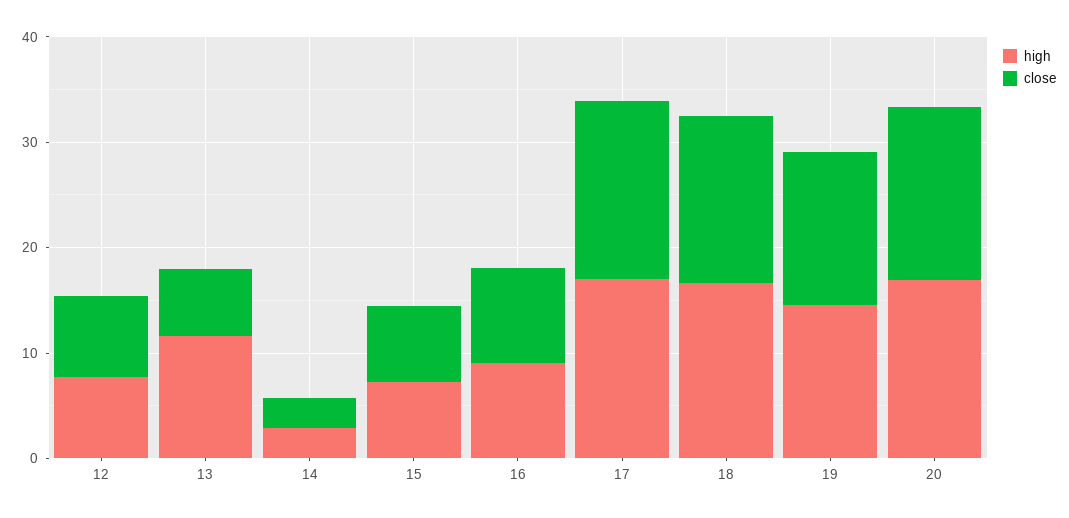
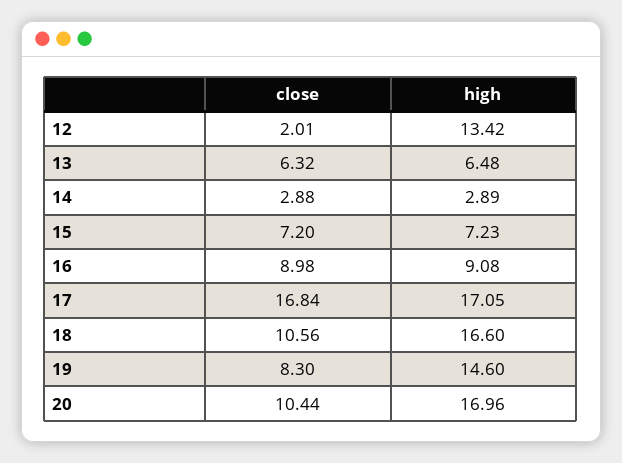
  {
    "high": {
-     "12": 8,
+     "12": 13.42,
-     "13": 12,
+     "13": 6.48,
      "14": 2.89,
      "15": 7.23,
      "16": 9.08,
      "17": 17.05,
      "18": 16.6,
      "19": 14.6,
      "20": 16.96
    },
    "close": {
-     "12": 8,
+     "12": 2.01,
      "13": 6.32,
      "14": 2.88,
      "15": 7.2,
      "16": 8.98,
      "17": 16.84,
-     "18": 16,
+     "18": 10.56,
-     "19": 14,
+     "19": 8.3,
-     "20": 16
+     "20": 10.44
    }
  }

